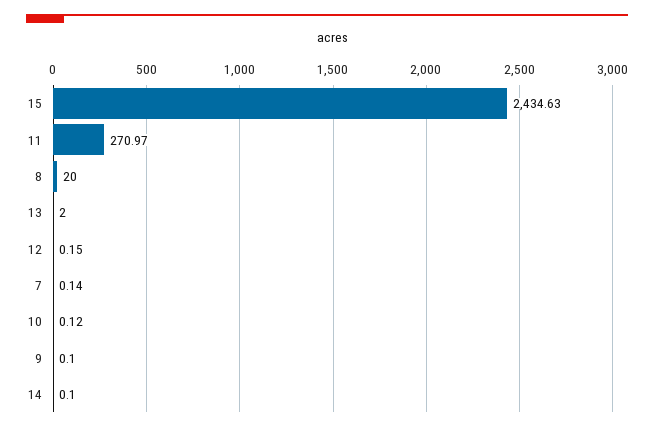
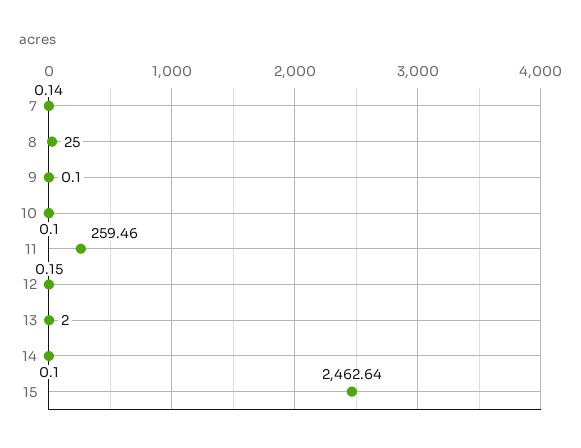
  {
-   "15": 2434.63,
+   "15": 2462.64,
-   "11": 270.97,
+   "11": 259.46,
-   "8": 20,
+   "8": 25,
    "13": 2,
    "12": 0.15,
    "7": 0.14,
-   "10": 0.12,
+   "10": 0.1,
    "9": 0.1,
    "14": 0.1
  }

